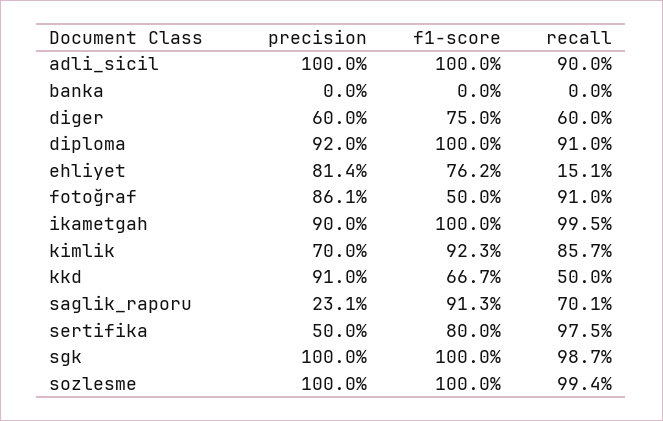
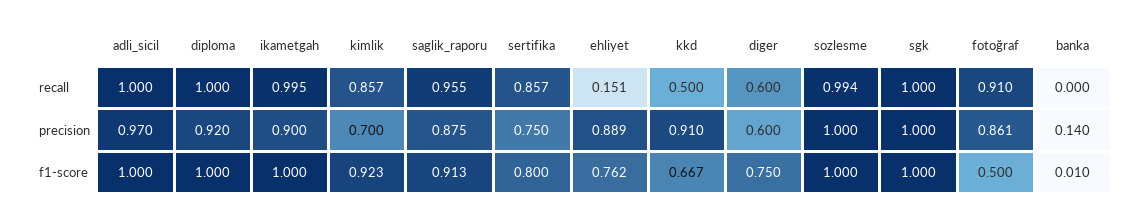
  {
    "precision": {
-     "adli_sicil": 1,
+     "adli_sicil": 0.97,
-     "banka": 0,
+     "banka": 0.14,
      "diger": 0.6,
      "diploma": 0.92,
-     "ehliyet": 0.814,
+     "ehliyet": 0.889,
      "fotoğraf": 0.861,
      "ikametgah": 0.9,
      "kimlik": 0.7,
      "kkd": 0.91,
-     "saglik_raporu": 0.231,
+     "saglik_raporu": 0.875,
-     "sertifika": 0.5,
+     "sertifika": 0.75,
      "sgk": 1,
      "sozlesme": 1
    },
    "f1-score": {
      "adli_sicil": 1,
-     "banka": 0,
+     "banka": 0.01,
      "diger": 0.75,
      "diploma": 1,
      "ehliyet": 0.762,
      "fotoğraf": 0.5,
      "ikametgah": 1,
      "kimlik": 0.923,
      "kkd": 0.667,
      "saglik_raporu": 0.913,
      "sertifika": 0.8,
      "sgk": 1,
      "sozlesme": 1
    },
    "recall": {
-     "adli_sicil": 0.9,
+     "adli_sicil": 1,
      "banka": 0,
      "diger": 0.6,
-     "diploma": 0.91,
+     "diploma": 1,
      "ehliyet": 0.151,
      "fotoğraf": 0.91,
      "ikametgah": 0.995,
      "kimlik": 0.857,
      "kkd": 0.5,
-     "saglik_raporu": 0.701,
+     "saglik_raporu": 0.955,
-     "sertifika": 0.975,
+     "sertifika": 0.857,
-     "sgk": 0.987,
+     "sgk": 1,
      "sozlesme": 0.994
    }
  }

